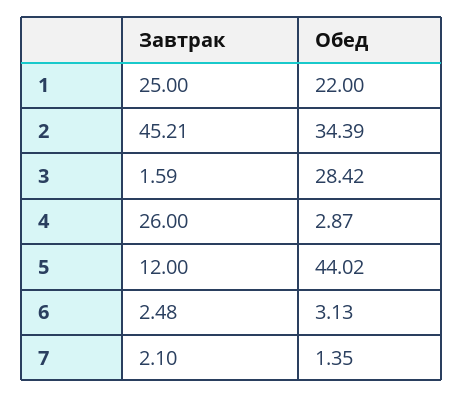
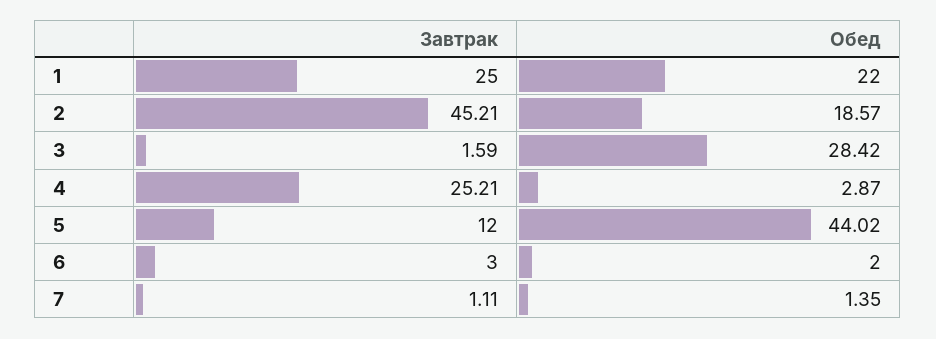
  {
    "Завтрак": {
      "1": 25,
      "2": 45.21,
      "3": 1.59,
-     "4": 26,
+     "4": 25.21,
      "5": 12,
-     "6": 2.48,
+     "6": 3,
-     "7": 2.1
+     "7": 1.11
    },
    "Обед": {
      "1": 22,
-     "2": 34.39,
+     "2": 18.57,
      "3": 28.42,
      "4": 2.87,
      "5": 44.02,
-     "6": 3.13,
+     "6": 2,
      "7": 1.35
    }
  }

